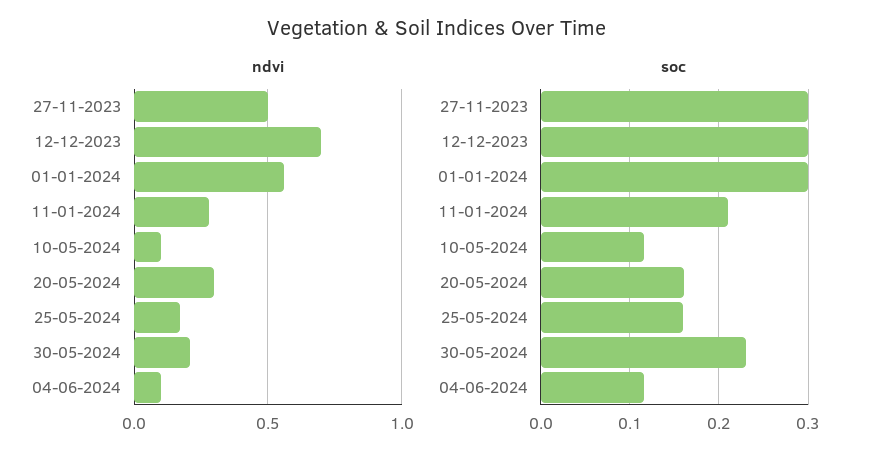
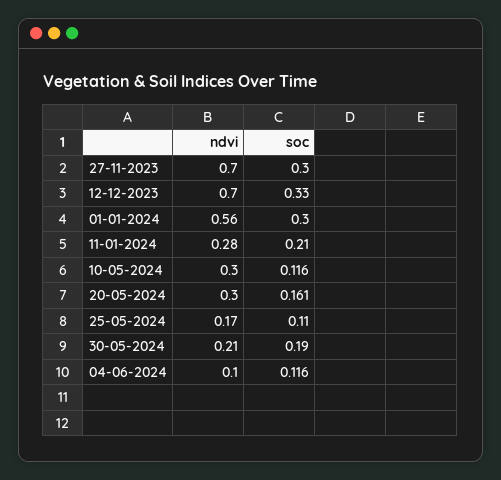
  {
    "ndvi": {
-     "27-11-2023": 0.5,
+     "27-11-2023": 0.7,
      "12-12-2023": 0.7,
      "01-01-2024": 0.56,
      "11-01-2024": 0.28,
-     "10-05-2024": 0.1,
+     "10-05-2024": 0.3,
      "20-05-2024": 0.3,
      "25-05-2024": 0.17,
      "30-05-2024": 0.21,
      "04-06-2024": 0.1
    },
    "soc": {
      "27-11-2023": 0.3,
-     "12-12-2023": 0.3,
+     "12-12-2023": 0.33,
      "01-01-2024": 0.3,
      "11-01-2024": 0.21,
      "10-05-2024": 0.116,
      "20-05-2024": 0.161,
-     "25-05-2024": 0.16,
+     "25-05-2024": 0.11,
-     "30-05-2024": 0.23,
+     "30-05-2024": 0.19,
      "04-06-2024": 0.116
    }
  }

